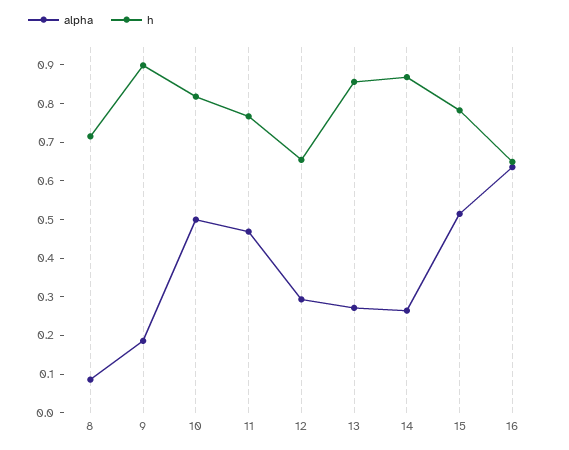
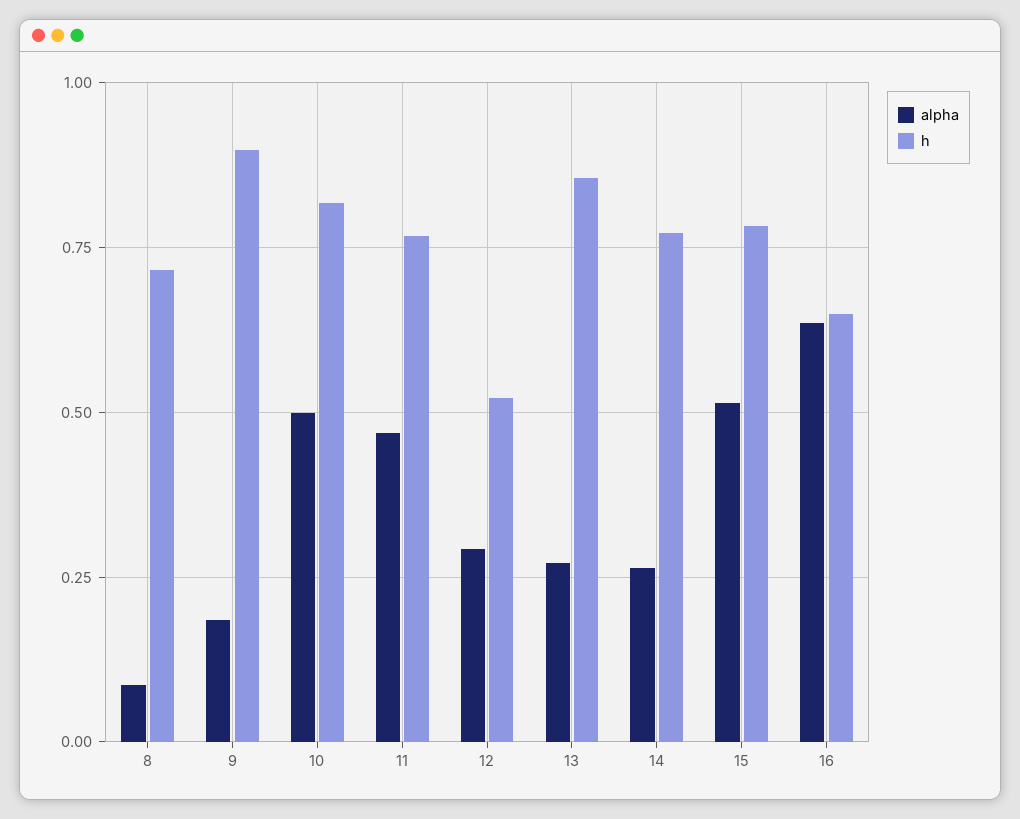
  {
    "alpha": {
      "8": 0.075,
      "9": 0.175,
      "10": 0.5,
      "11": 0.475,
      "12": 0.3,
      "13": 0.275,
      "14": 0.275,
      "15": 0.525,
      "16": 0.625
    },
    "h": {
      "8": 0.725,
      "9": 0.9,
      "10": 0.825,
      "11": 0.775,
-     "12": 0.65,
+     "12": 0.525,
      "13": 0.85,
-     "14": 0.875,
+     "14": 0.775,
      "15": 0.775,
      "16": 0.65
    }
  }

